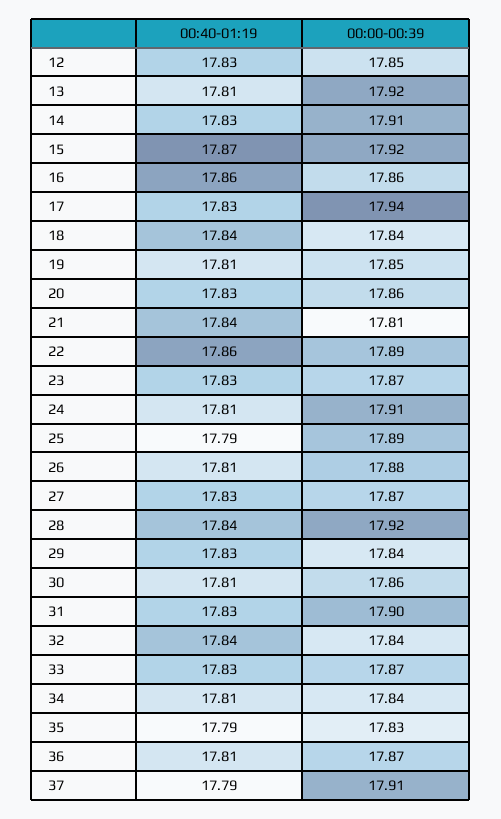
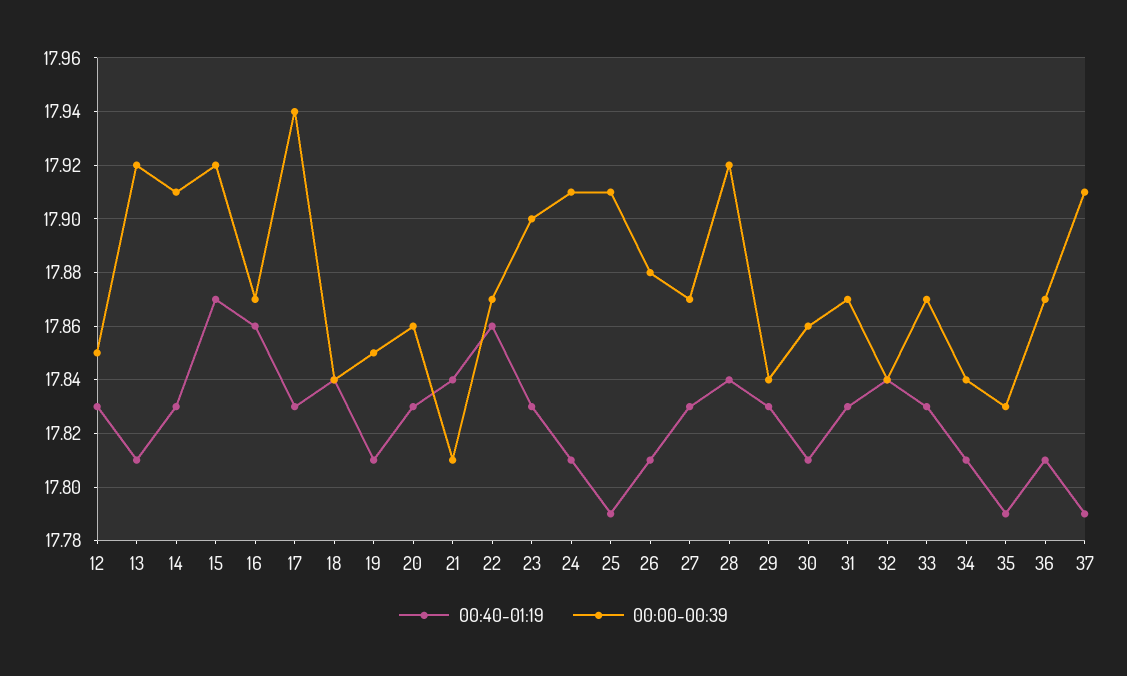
  {
    "00:40-01:19": {
      "12": 17.83,
      "13": 17.81,
      "14": 17.83,
      "15": 17.87,
      "16": 17.86,
      "17": 17.83,
      "18": 17.84,
      "19": 17.81,
      "20": 17.83,
      "21": 17.84,
      "22": 17.86,
      "23": 17.83,
      "24": 17.81,
      "25": 17.79,
      "26": 17.81,
      "27": 17.83,
      "28": 17.84,
      "29": 17.83,
      "30": 17.81,
      "31": 17.83,
      "32": 17.84,
      "33": 17.83,
      "34": 17.81,
      "35": 17.79,
      "36": 17.81,
      "37": 17.79
    },
    "00:00-00:39": {
      "12": 17.85,
      "13": 17.92,
      "14": 17.91,
      "15": 17.92,
-     "16": 17.86,
+     "16": 17.87,
      "17": 17.94,
      "18": 17.84,
      "19": 17.85,
      "20": 17.86,
      "21": 17.81,
-     "22": 17.89,
+     "22": 17.87,
-     "23": 17.87,
+     "23": 17.9,
      "24": 17.91,
-     "25": 17.89,
+     "25": 17.91,
      "26": 17.88,
      "27": 17.87,
      "28": 17.92,
      "29": 17.84,
      "30": 17.86,
-     "31": 17.9,
+     "31": 17.87,
      "32": 17.84,
      "33": 17.87,
      "34": 17.84,
      "35": 17.83,
      "36": 17.87,
      "37": 17.91
    }
  }

